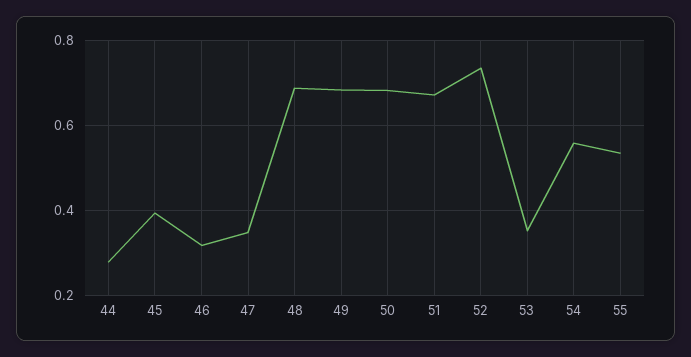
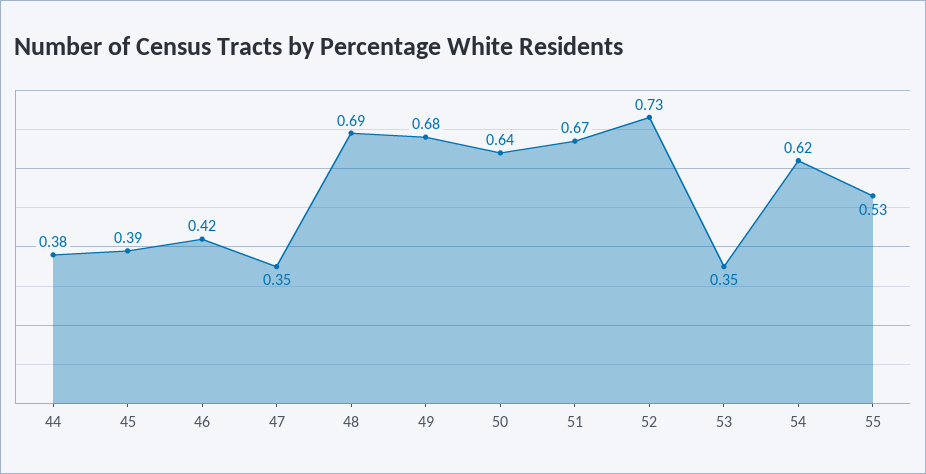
  {
-   "44": 0.28,
+   "44": 0.38,
    "45": 0.39,
-   "46": 0.32,
+   "46": 0.42,
    "47": 0.35,
    "48": 0.69,
    "49": 0.68,
-   "50": 0.68,
+   "50": 0.64,
    "51": 0.67,
    "52": 0.73,
    "53": 0.35,
-   "54": 0.56,
+   "54": 0.62,
    "55": 0.53
  }

